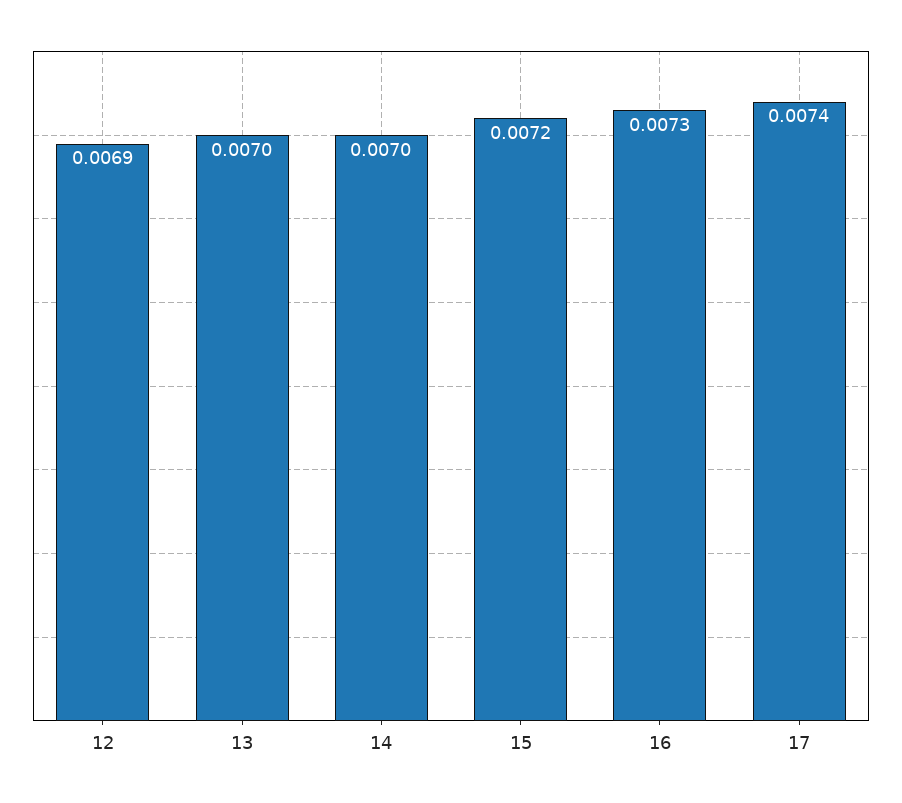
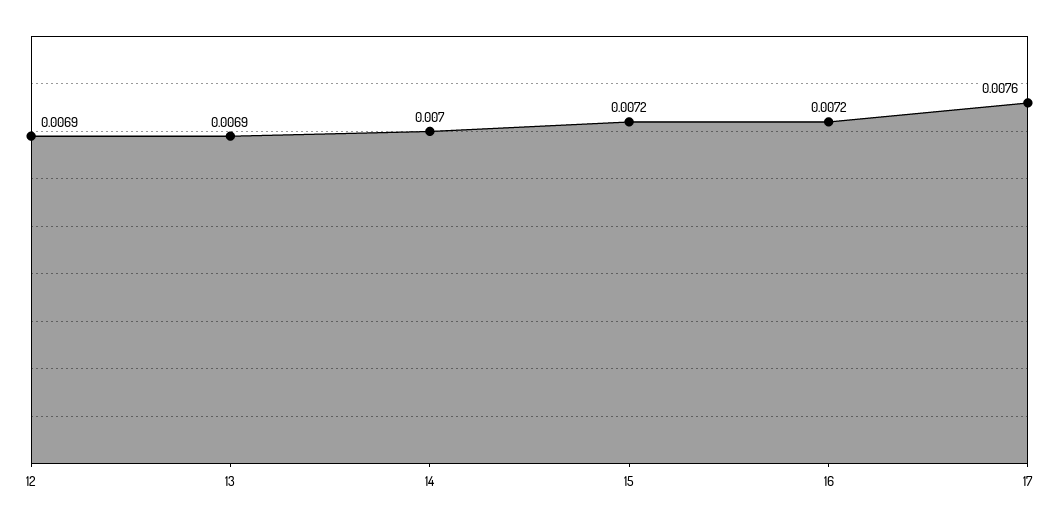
  {
    "12": 0.0069,
-   "13": 0.007,
+   "13": 0.0069,
    "14": 0.007,
    "15": 0.0072,
-   "16": 0.0073,
+   "16": 0.0072,
-   "17": 0.0074
+   "17": 0.0076
  }

